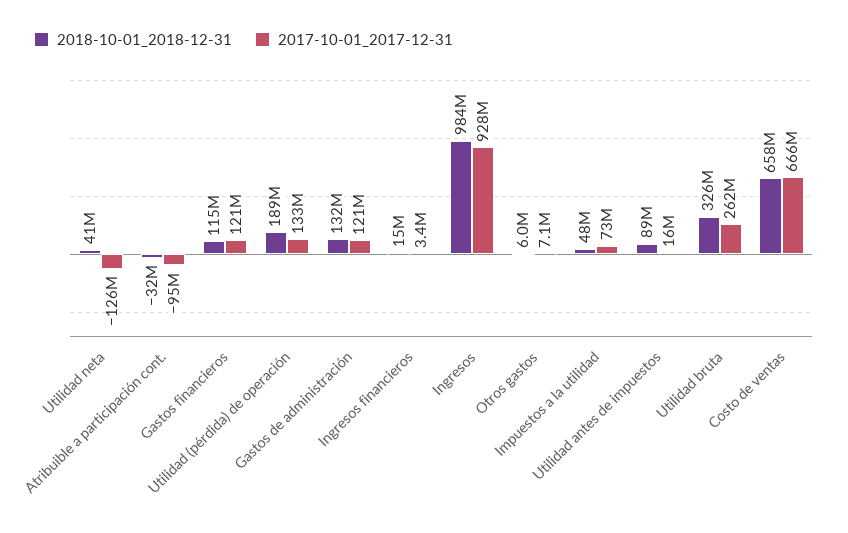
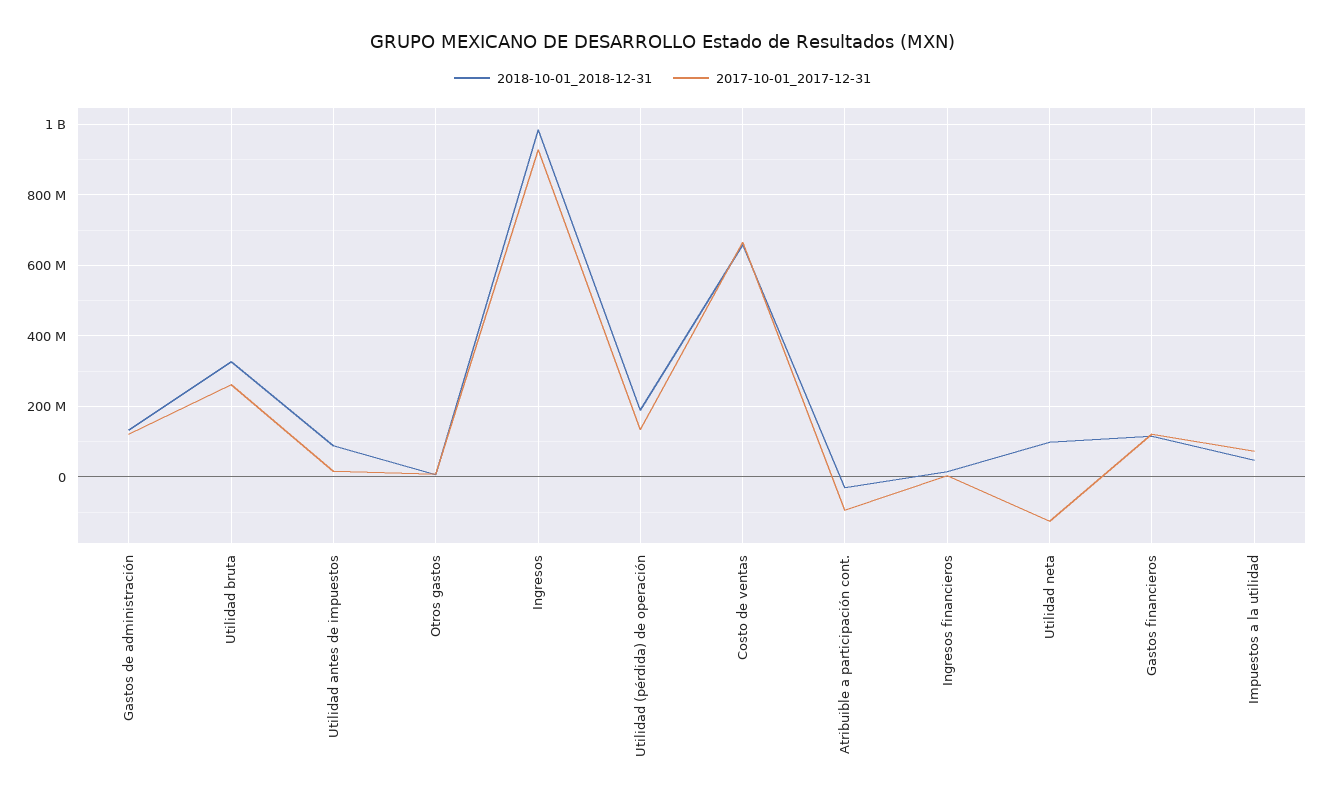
  {
    "2018-10-01_2018-12-31": {
-     "Utilidad neta": 41000000,
+     "Utilidad neta": 100000000,
      "Atribuible a participación cont.": -32000000,
      "Gastos financieros": 115000000,
      "Utilidad (pérdida) de operación": 189000000,
      "Gastos de administración": 132000000,
      "Ingresos financieros": 15000000,
      "Ingresos": 984000000,
      "Otros gastos": 6000000,
      "Impuestos a la utilidad": 48000000,
      "Utilidad antes de impuestos": 89000000,
      "Utilidad bruta": 326000000,
      "Costo de ventas": 658000000
    },
    "2017-10-01_2017-12-31": {
      "Utilidad neta": -126000000,
      "Atribuible a participación cont.": -95000000,
      "Gastos financieros": 121000000,
      "Utilidad (pérdida) de operación": 133000000,
      "Gastos de administración": 121000000,
      "Ingresos financieros": 3400000,
      "Ingresos": 928000000,
      "Otros gastos": 7100000,
      "Impuestos a la utilidad": 73000000,
      "Utilidad antes de impuestos": 16000000,
      "Utilidad bruta": 262000000,
      "Costo de ventas": 666000000
    }
  }

